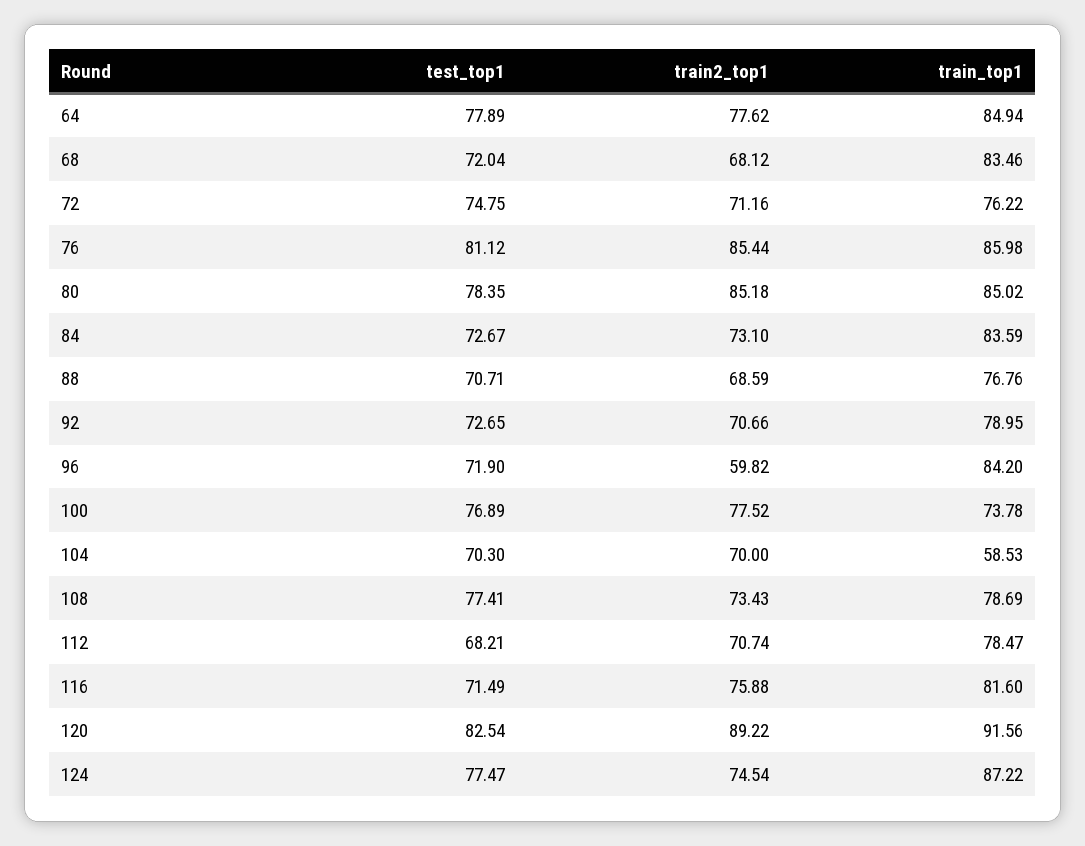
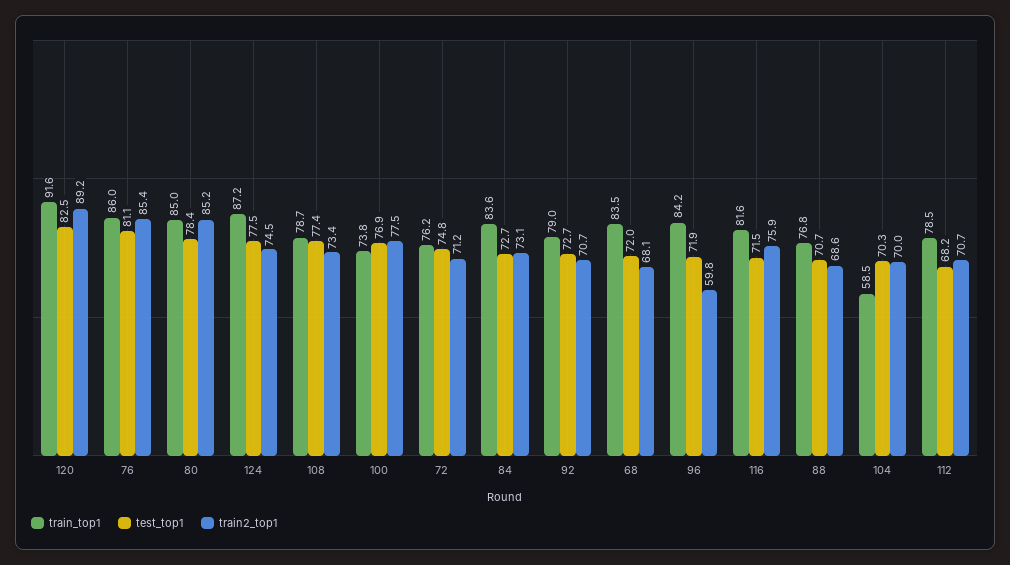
  {
    "test_top1": {
-     "64": 77.89,
      "68": 72.04,
      "72": 74.75,
      "76": 81.12,
      "80": 78.35,
      "84": 72.67,
      "88": 70.71,
      "92": 72.65,
      "96": 71.9,
      "100": 76.89,
      "104": 70.3,
      "108": 77.41,
      "112": 68.21,
      "116": 71.49,
      "120": 82.54,
      "124": 77.47
    },
    "train2_top1": {
-     "64": 77.62,
      "68": 68.12,
      "72": 71.16,
      "76": 85.44,
      "80": 85.18,
      "84": 73.1,
      "88": 68.59,
      "92": 70.66,
      "96": 59.82,
      "100": 77.52,
      "104": 70,
      "108": 73.43,
      "112": 70.74,
      "116": 75.88,
      "120": 89.22,
      "124": 74.54
    },
    "train_top1": {
-     "64": 84.94,
      "68": 83.46,
      "72": 76.22,
      "76": 85.98,
      "80": 85.02,
      "84": 83.59,
      "88": 76.76,
      "92": 78.95,
      "96": 84.2,
      "100": 73.78,
      "104": 58.53,
      "108": 78.69,
      "112": 78.47,
      "116": 81.6,
      "120": 91.56,
      "124": 87.22
    }
  }

